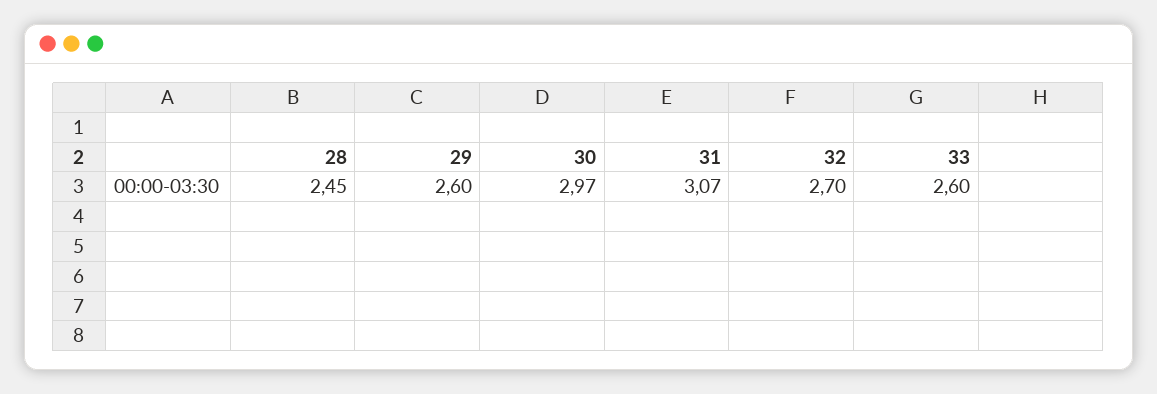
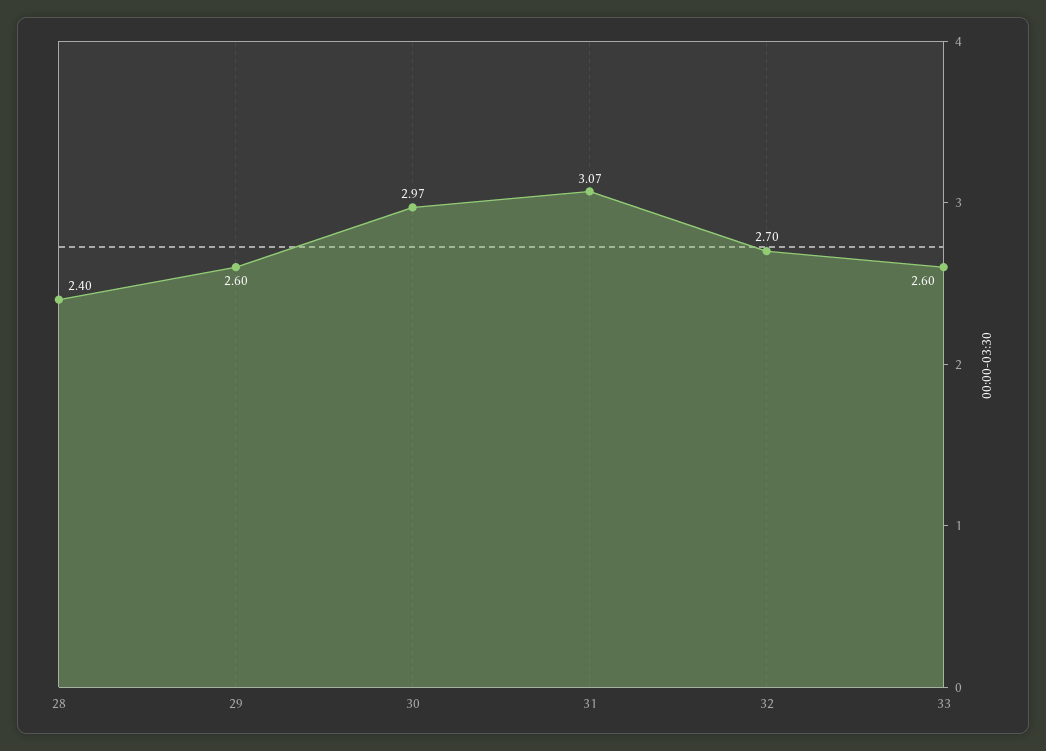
  {
-   "28": 2.45,
+   "28": 2.4,
    "29": 2.6,
    "30": 2.97,
    "31": 3.07,
    "32": 2.7,
    "33": 2.6
  }

